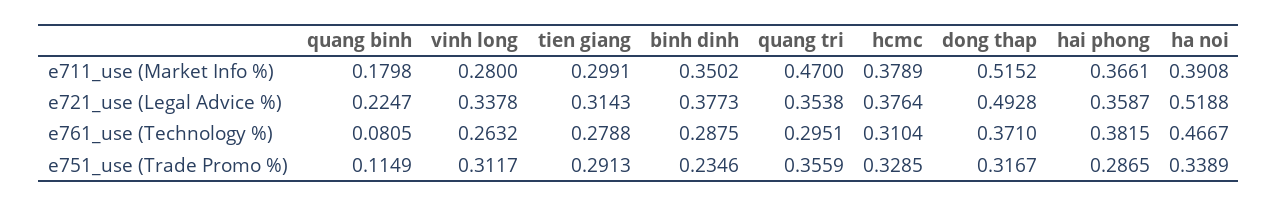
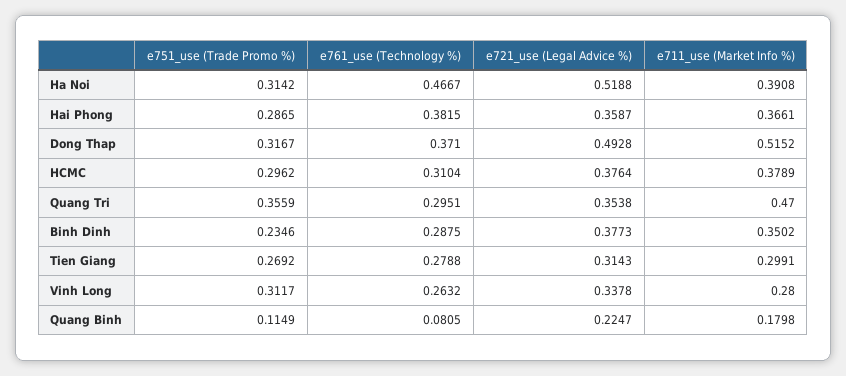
  {
    "quang binh": {
      "e711_use (Market Info %)": 0.1798,
      "e721_use (Legal Advice %)": 0.2247,
      "e761_use (Technology %)": 0.0805,
      "e751_use (Trade Promo %)": 0.1149
    },
    "vinh long": {
      "e711_use (Market Info %)": 0.28,
      "e721_use (Legal Advice %)": 0.3378,
      "e761_use (Technology %)": 0.2632,
      "e751_use (Trade Promo %)": 0.3117
    },
    "tien giang": {
      "e711_use (Market Info %)": 0.2991,
      "e721_use (Legal Advice %)": 0.3143,
      "e761_use (Technology %)": 0.2788,
-     "e751_use (Trade Promo %)": 0.2913
+     "e751_use (Trade Promo %)": 0.2692
    },
    "binh dinh": {
      "e711_use (Market Info %)": 0.3502,
      "e721_use (Legal Advice %)": 0.3773,
      "e761_use (Technology %)": 0.2875,
      "e751_use (Trade Promo %)": 0.2346
    },
    "quang tri": {
      "e711_use (Market Info %)": 0.47,
      "e721_use (Legal Advice %)": 0.3538,
      "e761_use (Technology %)": 0.2951,
      "e751_use (Trade Promo %)": 0.3559
    },
    "hcmc": {
      "e711_use (Market Info %)": 0.3789,
      "e721_use (Legal Advice %)": 0.3764,
      "e761_use (Technology %)": 0.3104,
-     "e751_use (Trade Promo %)": 0.3285
+     "e751_use (Trade Promo %)": 0.2962
    },
    "dong thap": {
      "e711_use (Market Info %)": 0.5152,
      "e721_use (Legal Advice %)": 0.4928,
      "e761_use (Technology %)": 0.371,
      "e751_use (Trade Promo %)": 0.3167
    },
    "hai phong": {
      "e711_use (Market Info %)": 0.3661,
      "e721_use (Legal Advice %)": 0.3587,
      "e761_use (Technology %)": 0.3815,
      "e751_use (Trade Promo %)": 0.2865
    },
    "ha noi": {
      "e711_use (Market Info %)": 0.3908,
      "e721_use (Legal Advice %)": 0.5188,
      "e761_use (Technology %)": 0.4667,
-     "e751_use (Trade Promo %)": 0.3389
+     "e751_use (Trade Promo %)": 0.3142
    }
  }

